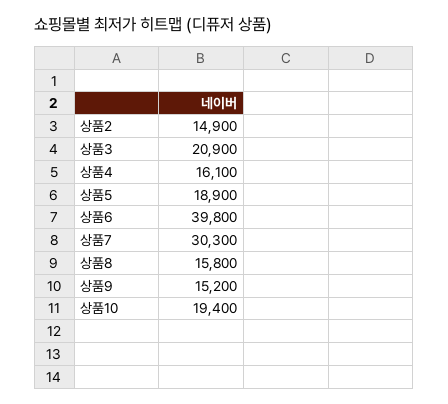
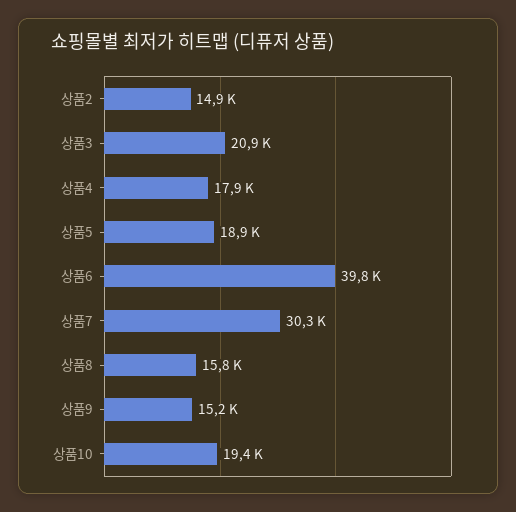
  {
    "상품2": 14900,
    "상품3": 20900,
-   "상품4": 16100,
+   "상품4": 17900,
    "상품5": 18900,
    "상품6": 39800,
    "상품7": 30300,
    "상품8": 15800,
    "상품9": 15200,
    "상품10": 19400
  }

